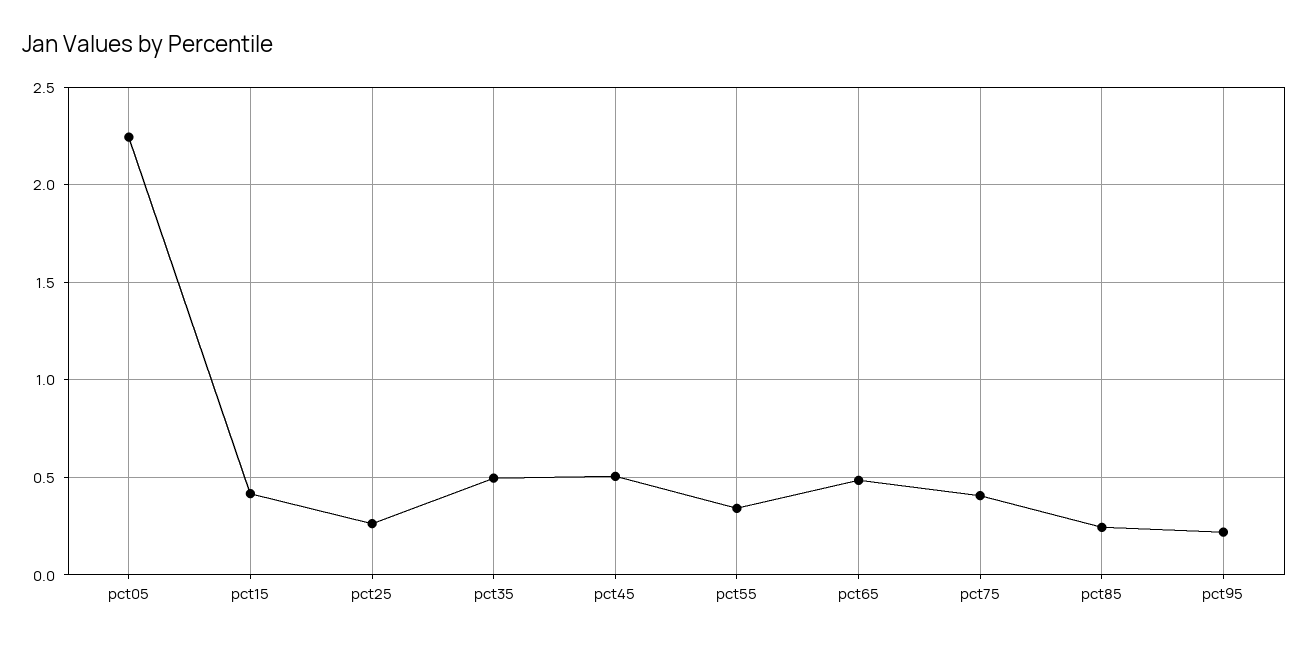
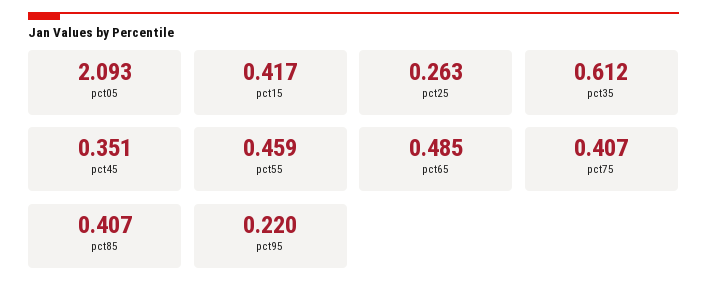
  {
-   "pct05": 2.25,
+   "pct05": 2.093,
    "pct15": 0.417,
    "pct25": 0.263,
-   "pct35": 0.5,
+   "pct35": 0.612,
-   "pct45": 0.5,
+   "pct45": 0.351,
-   "pct55": 0.35,
+   "pct55": 0.459,
    "pct65": 0.485,
    "pct75": 0.407,
-   "pct85": 0.25,
+   "pct85": 0.407,
    "pct95": 0.22
  }

